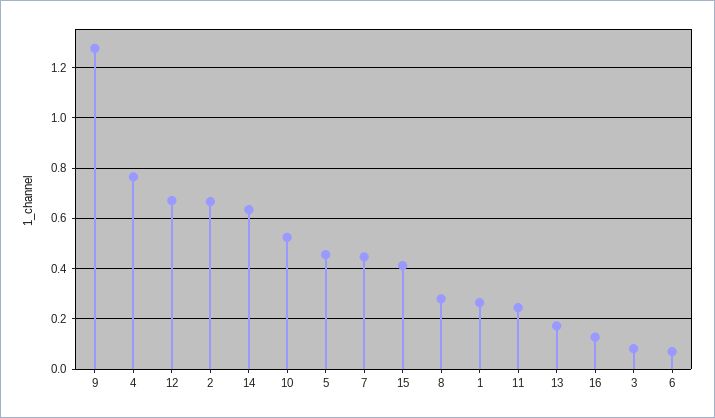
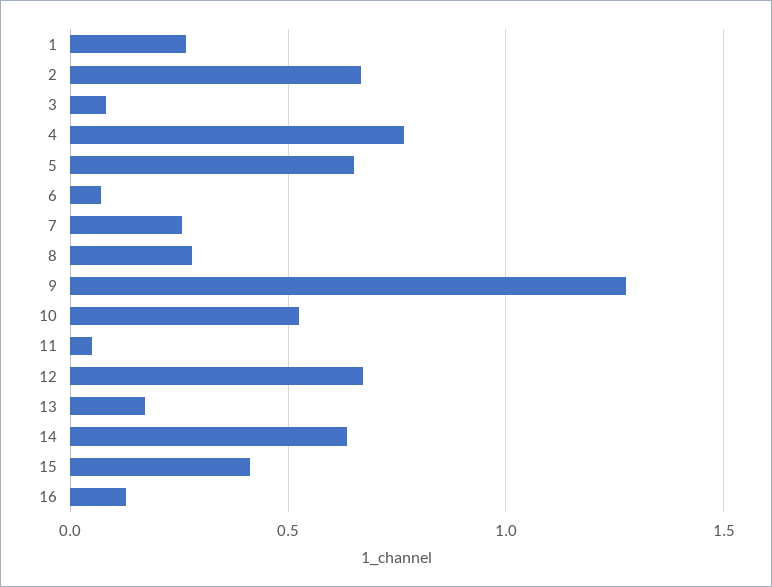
  {
    "9": 1.275,
    "4": 0.775,
    "12": 0.675,
    "2": 0.675,
    "14": 0.625,
    "10": 0.525,
-   "5": 0.45,
+   "5": 0.65,
-   "7": 0.45,
+   "7": 0.25,
    "15": 0.4,
    "8": 0.275,
    "1": 0.275,
-   "11": 0.25,
+   "11": 0.05,
    "13": 0.175,
    "16": 0.125,
    "3": 0.075,
    "6": 0.075
  }

